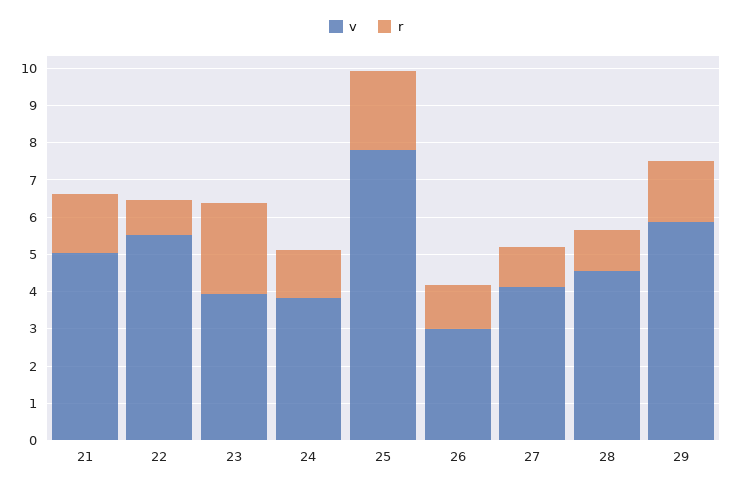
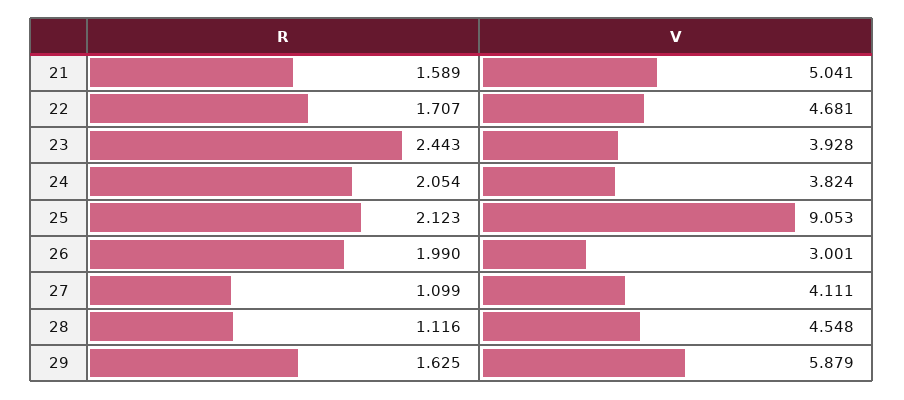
  {
    "v": {
      "21": 5.041,
-     "22": 5.5,
+     "22": 4.681,
      "23": 3.928,
      "24": 3.824,
-     "25": 7.75,
+     "25": 9.053,
      "26": 3.001,
      "27": 4.111,
      "28": 4.548,
      "29": 5.879
    },
    "r": {
      "21": 1.589,
-     "22": 1,
+     "22": 1.707,
      "23": 2.443,
-     "24": 1.25,
+     "24": 2.054,
      "25": 2.123,
-     "26": 1.25,
+     "26": 1.99,
      "27": 1.099,
      "28": 1.116,
      "29": 1.625
    }
  }

